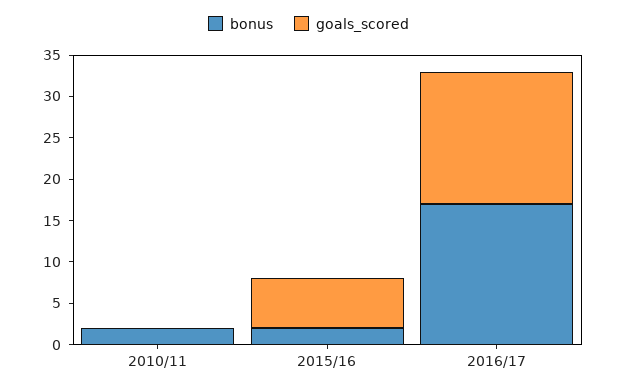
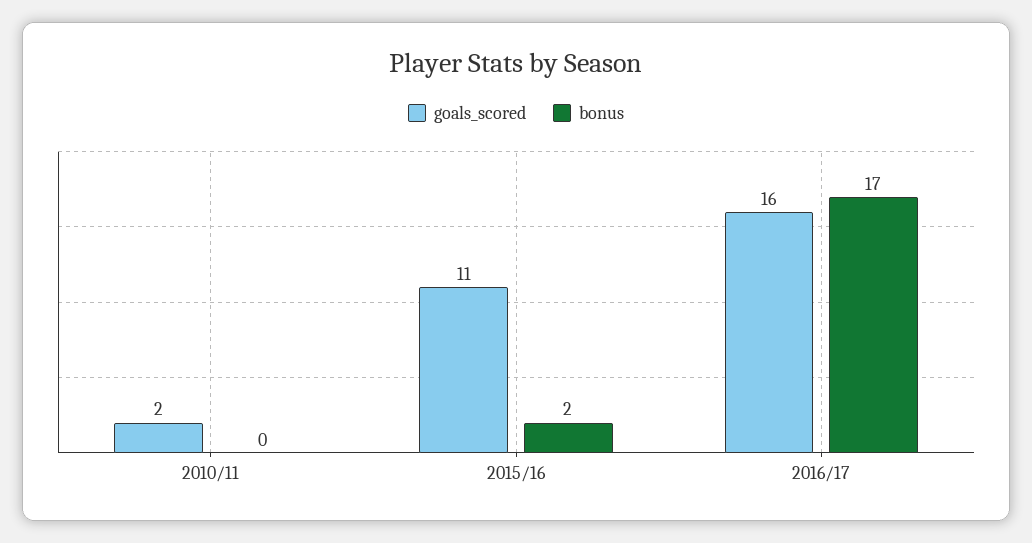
  {
    "bonus": {
-     "2010/11": 2,
+     "2010/11": 0,
      "2015/16": 2,
      "2016/17": 17
    },
    "goals_scored": {
-     "2010/11": 0,
+     "2010/11": 2,
-     "2015/16": 6,
+     "2015/16": 11,
      "2016/17": 16
    }
  }

